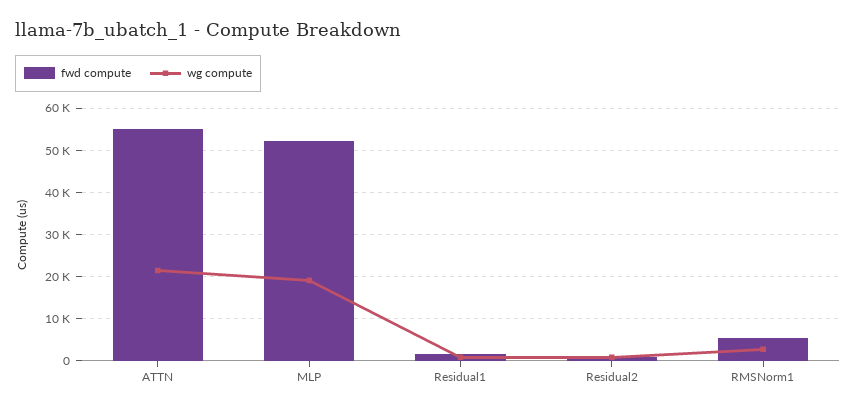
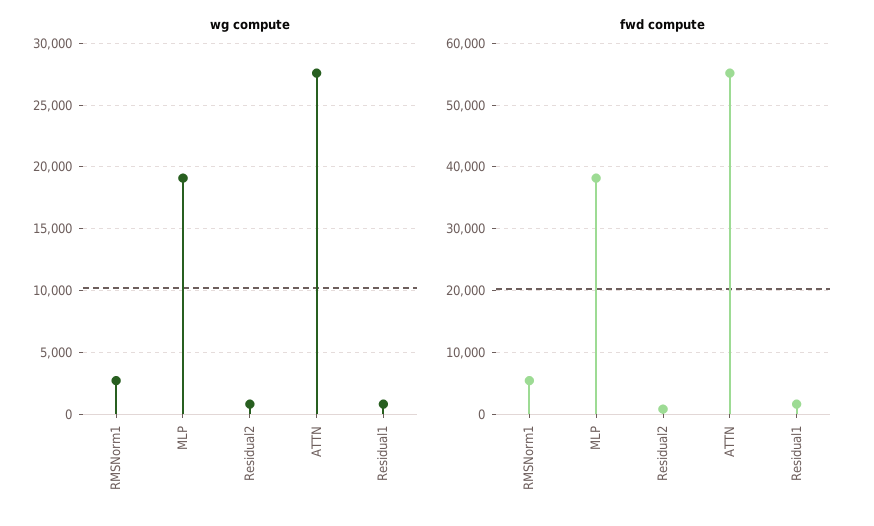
  {
    "fwd compute": {
      "ATTN": 55000,
-     "MLP": 52000,
+     "MLP": 38000,
      "Residual1": 2000,
      "Residual2": 1000,
      "RMSNorm1": 5000
    },
    "wg compute": {
-     "ATTN": 22000,
+     "ATTN": 27500,
      "MLP": 19000,
      "Residual1": 1000,
      "Residual2": 1000,
      "RMSNorm1": 2500
    }
  }

